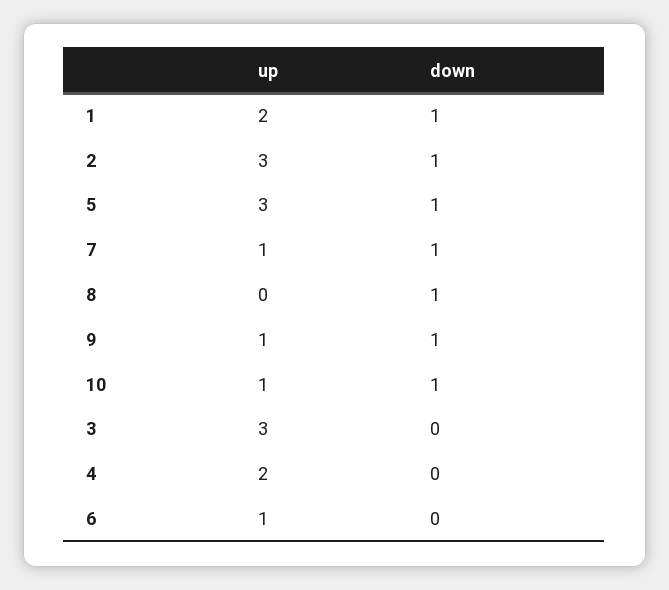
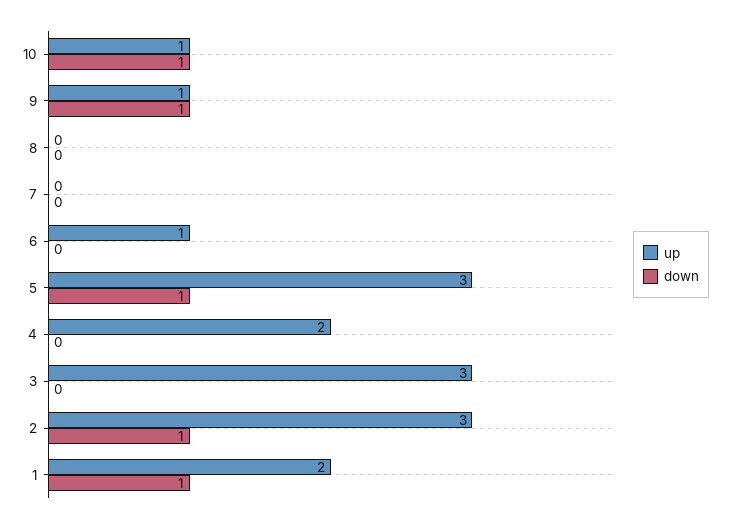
  {
    "up": {
      "1": 2,
      "2": 3,
      "5": 3,
-     "7": 1,
+     "7": 0,
      "8": 0,
      "9": 1,
      "10": 1,
      "3": 3,
      "4": 2,
      "6": 1
    },
    "down": {
      "1": 1,
      "2": 1,
      "5": 1,
-     "7": 1,
+     "7": 0,
-     "8": 1,
+     "8": 0,
      "9": 1,
      "10": 1,
      "3": 0,
      "4": 0,
      "6": 0
    }
  }

